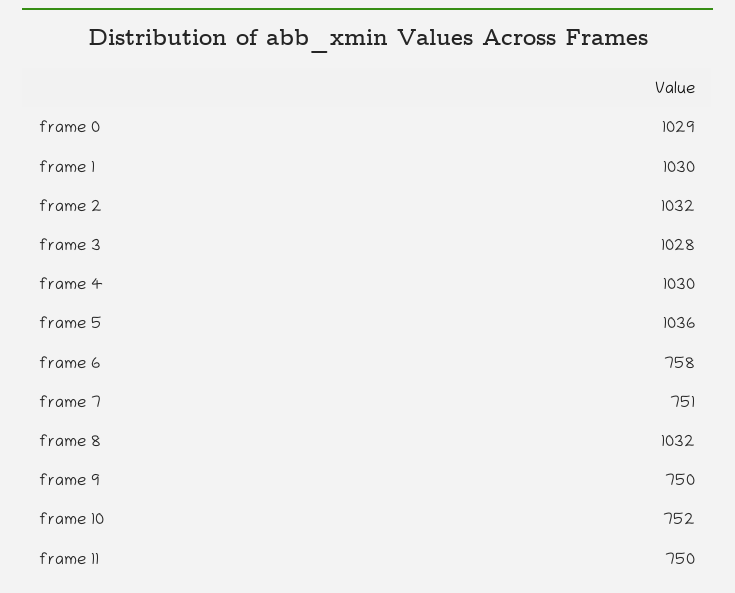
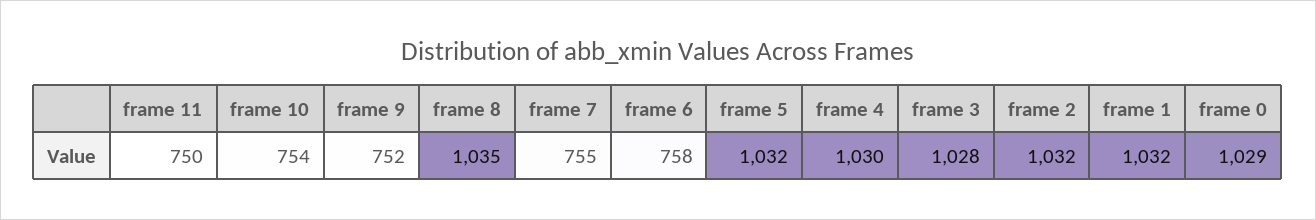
  {
    "frame 0": 1029,
-   "frame 1": 1030,
+   "frame 1": 1032,
    "frame 2": 1032,
    "frame 3": 1028,
    "frame 4": 1030,
-   "frame 5": 1036,
+   "frame 5": 1032,
    "frame 6": 758,
-   "frame 7": 751,
+   "frame 7": 755,
-   "frame 8": 1032,
+   "frame 8": 1035,
-   "frame 9": 750,
+   "frame 9": 752,
-   "frame 10": 752,
+   "frame 10": 754,
    "frame 11": 750
  }

